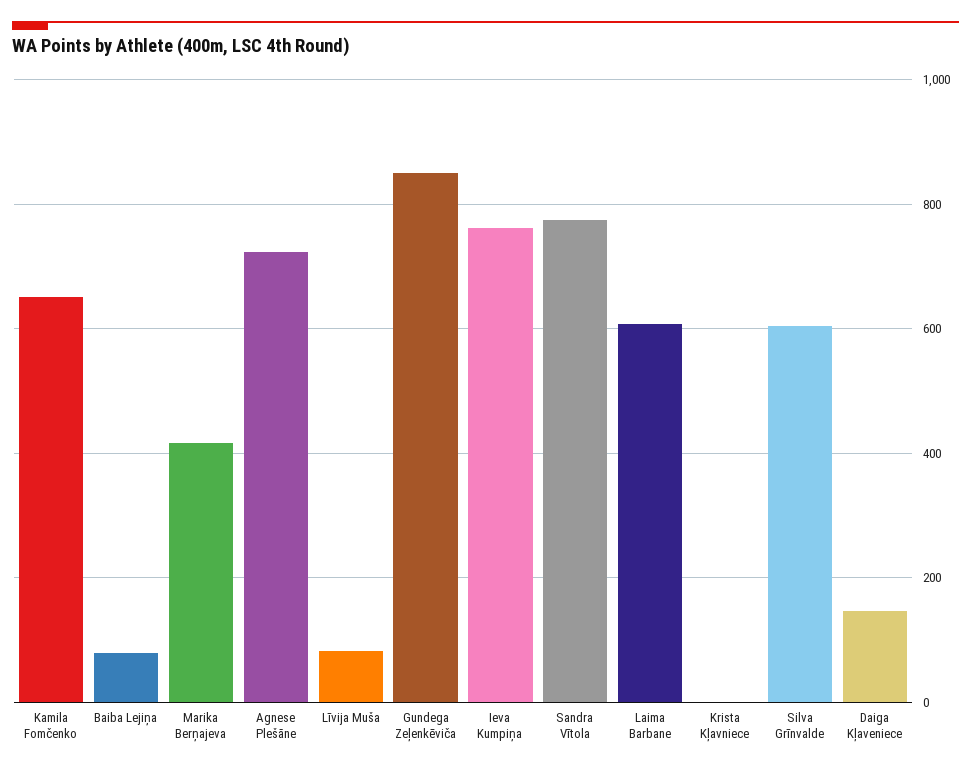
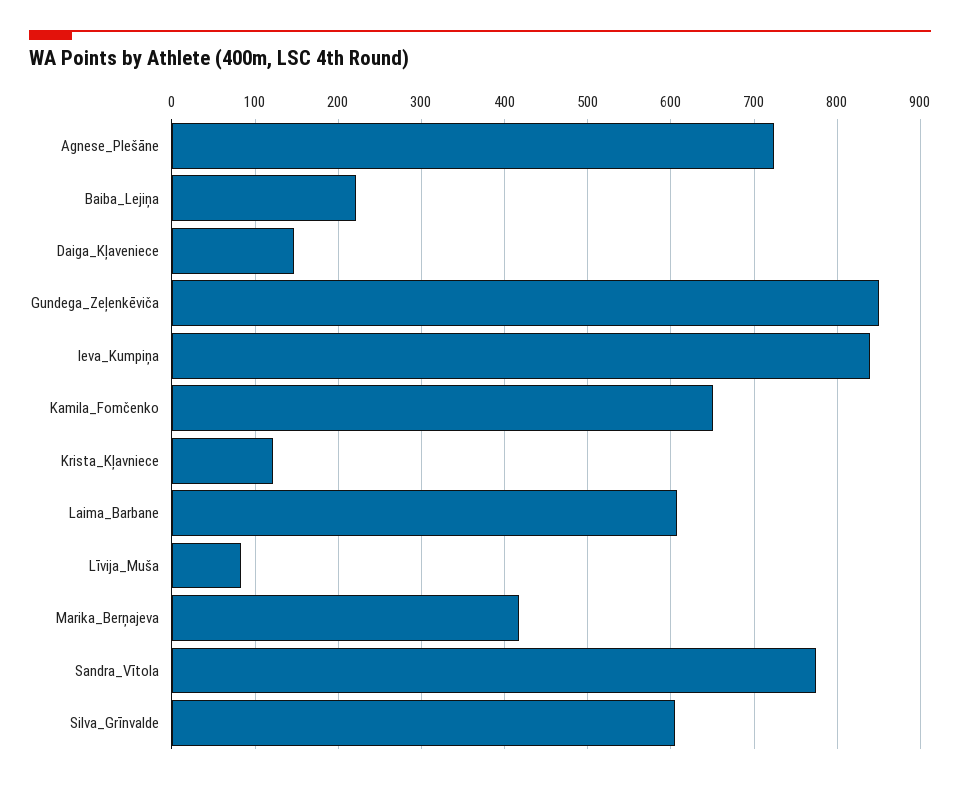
  {
    "Kamila Fomčenko": 650,
-   "Baiba Lejiņa": 80,
+   "Baiba Lejiņa": 220,
    "Marika Berņajeva": 420,
    "Agnese Plešāne": 720,
    "Līvija Muša": 80,
    "Gundega Zeļenkēviča": 850,
-   "Ieva Kumpiņa": 760,
+   "Ieva Kumpiņa": 840,
    "Sandra Vītola": 780,
    "Laima Barbane": 610,
-   "Krista Kļavniece": 0,
+   "Krista Kļavniece": 120,
    "Silva Grīnvalde": 610,
    "Daiga Kļaveniece": 150
  }

